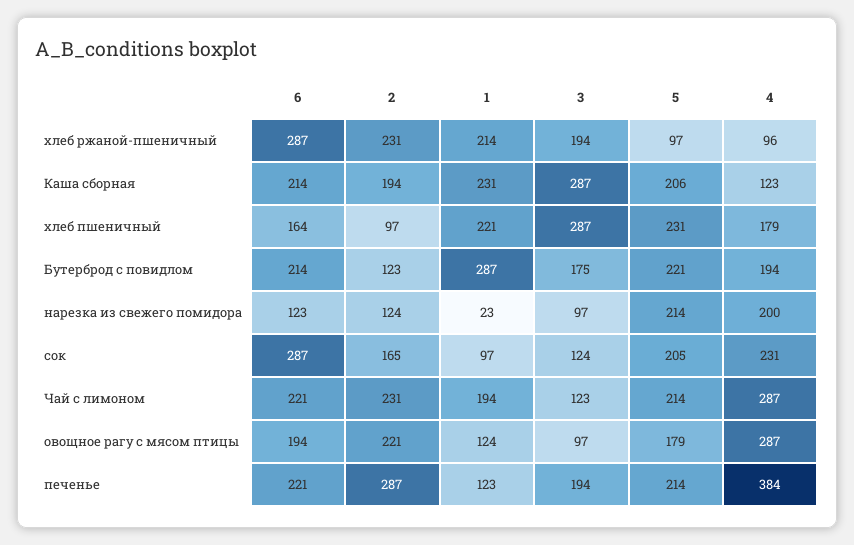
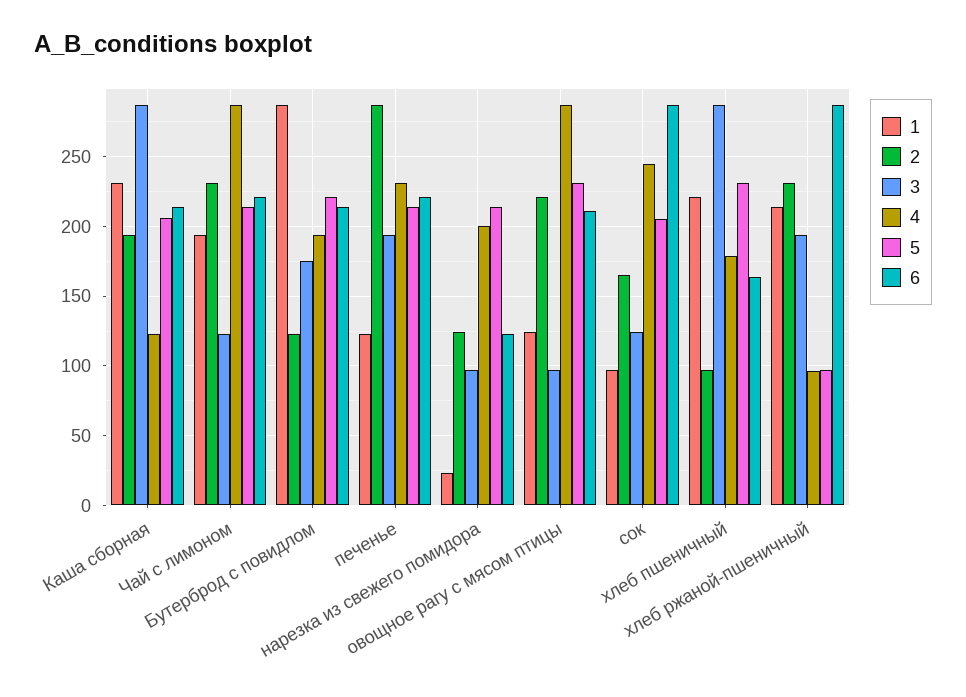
  {
    "6": {
      "хлеб ржаной-пшеничный": 287,
      "Каша сборная": 214,
      "хлеб пшеничный": 164,
      "Бутерброд с повидлом": 214,
      "нарезка из свежего помидора": 123,
      "сок": 287,
      "Чай с лимоном": 221,
-     "овощное рагу с мясом птицы": 194,
+     "овощное рагу с мясом птицы": 210,
      "печенье": 221
    },
    "2": {
      "хлеб ржаной-пшеничный": 231,
      "Каша сборная": 194,
      "хлеб пшеничный": 97,
      "Бутерброд с повидлом": 123,
      "нарезка из свежего помидора": 124,
      "сок": 165,
      "Чай с лимоном": 231,
      "овощное рагу с мясом птицы": 221,
      "печенье": 287
    },
    "1": {
      "хлеб ржаной-пшеничный": 214,
      "Каша сборная": 231,
      "хлеб пшеничный": 221,
      "Бутерброд с повидлом": 287,
      "нарезка из свежего помидора": 23,
      "сок": 97,
      "Чай с лимоном": 194,
      "овощное рагу с мясом птицы": 124,
      "печенье": 123
    },
    "3": {
      "хлеб ржаной-пшеничный": 194,
      "Каша сборная": 287,
      "хлеб пшеничный": 287,
      "Бутерброд с повидлом": 175,
      "нарезка из свежего помидора": 97,
      "сок": 124,
      "Чай с лимоном": 123,
      "овощное рагу с мясом птицы": 97,
      "печенье": 194
    },
    "5": {
      "хлеб ржаной-пшеничный": 97,
      "Каша сборная": 206,
      "хлеб пшеничный": 231,
      "Бутерброд с повидлом": 221,
      "нарезка из свежего помидора": 214,
      "сок": 205,
      "Чай с лимоном": 214,
-     "овощное рагу с мясом птицы": 179,
+     "овощное рагу с мясом птицы": 230,
      "печенье": 214
    },
    "4": {
      "хлеб ржаной-пшеничный": 96,
      "Каша сборная": 123,
      "хлеб пшеничный": 179,
      "Бутерброд с повидлом": 194,
      "нарезка из свежего помидора": 200,
-     "сок": 231,
+     "сок": 245,
      "Чай с лимоном": 287,
      "овощное рагу с мясом птицы": 287,
-     "печенье": 384
+     "печенье": 230
    }
  }

